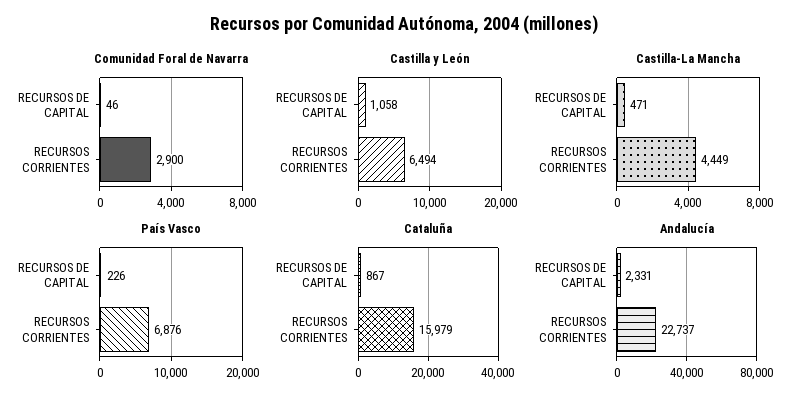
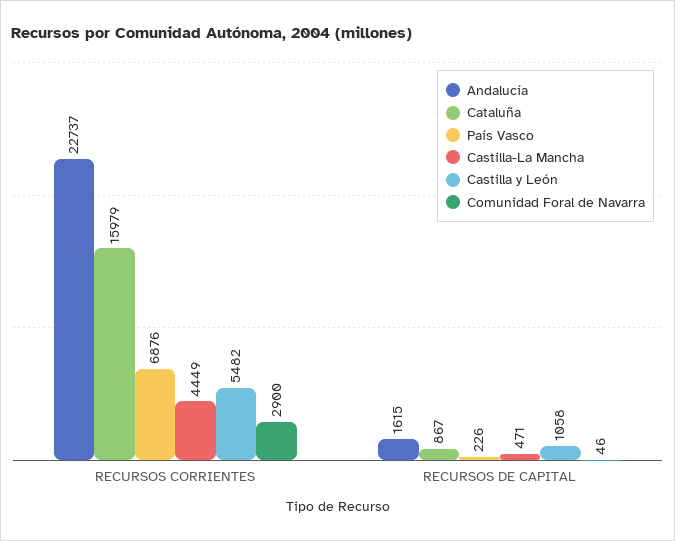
  {
    "Comunidad Foral de Navarra": {
      "RECURSOS DE CAPITAL": 46,
      "RECURSOS CORRIENTES": 2900
    },
    "Castilla y León": {
      "RECURSOS DE CAPITAL": 1058,
-     "RECURSOS CORRIENTES": 6494
+     "RECURSOS CORRIENTES": 5482
    },
    "Castilla-La Mancha": {
      "RECURSOS DE CAPITAL": 471,
      "RECURSOS CORRIENTES": 4449
    },
    "País Vasco": {
      "RECURSOS DE CAPITAL": 226,
      "RECURSOS CORRIENTES": 6876
    },
    "Cataluña": {
      "RECURSOS DE CAPITAL": 867,
      "RECURSOS CORRIENTES": 15979
    },
    "Andalucía": {
-     "RECURSOS DE CAPITAL": 2331,
+     "RECURSOS DE CAPITAL": 1615,
      "RECURSOS CORRIENTES": 22737
    }
  }

